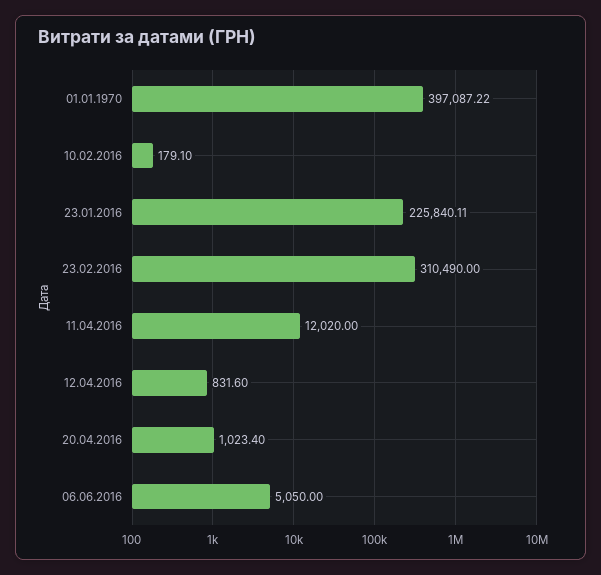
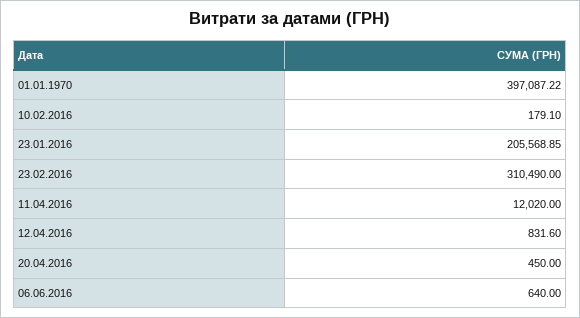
  {
    "01.01.1970": 397087.22,
    "10.02.2016": 179.1,
-   "23.01.2016": 225840.11,
+   "23.01.2016": 205568.85,
    "23.02.2016": 310490,
    "11.04.2016": 12020,
    "12.04.2016": 831.6,
-   "20.04.2016": 1023.4,
+   "20.04.2016": 450,
-   "06.06.2016": 5050
+   "06.06.2016": 640
  }

